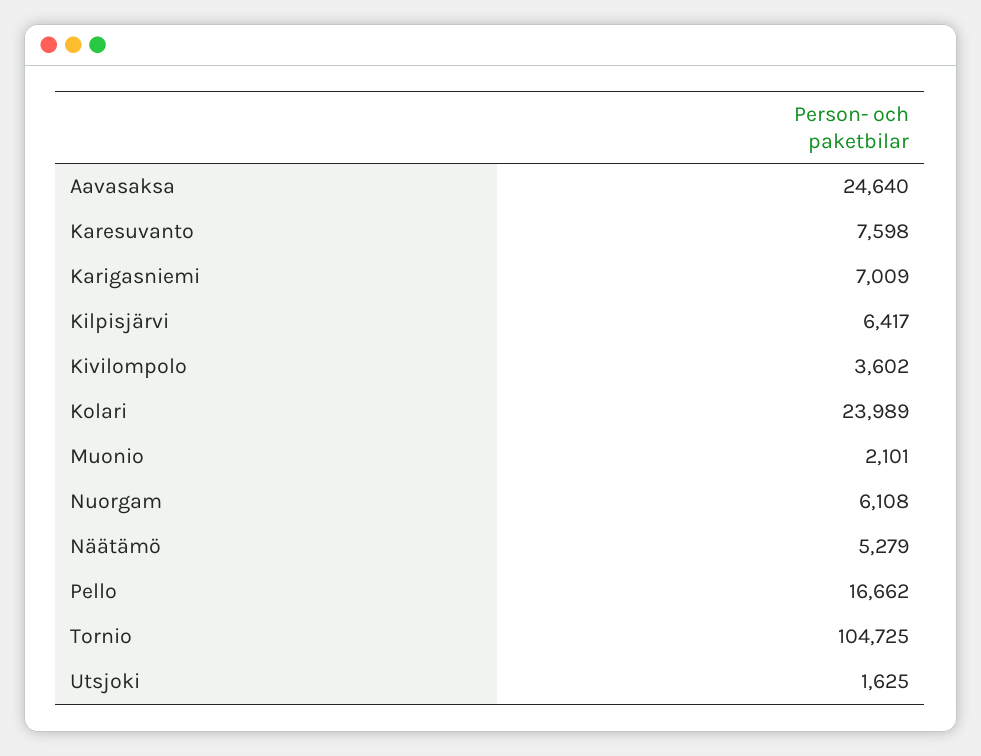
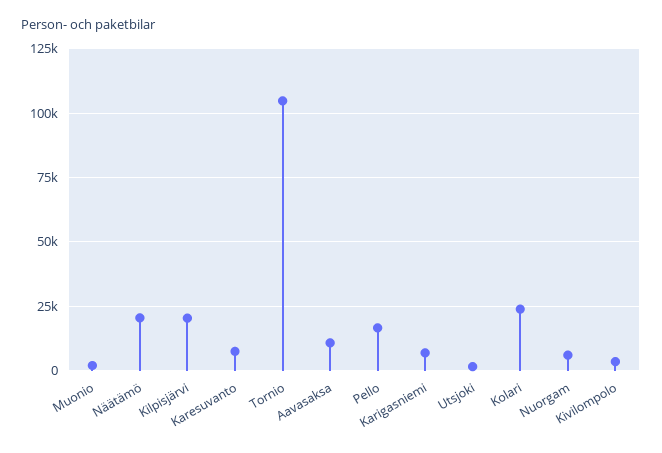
  {
-   "Aavasaksa": 24640,
+   "Aavasaksa": 10000,
    "Karesuvanto": 7598,
    "Karigasniemi": 7009,
-   "Kilpisjärvi": 6417,
+   "Kilpisjärvi": 20000,
    "Kivilompolo": 3602,
    "Kolari": 23989,
    "Muonio": 2101,
    "Nuorgam": 6108,
-   "Näätämö": 5279,
+   "Näätämö": 20000,
    "Pello": 16662,
    "Tornio": 104725,
    "Utsjoki": 1625
  }

